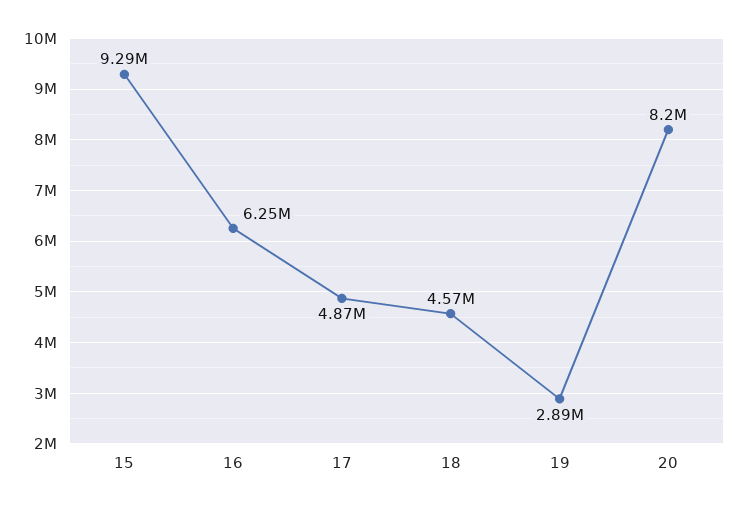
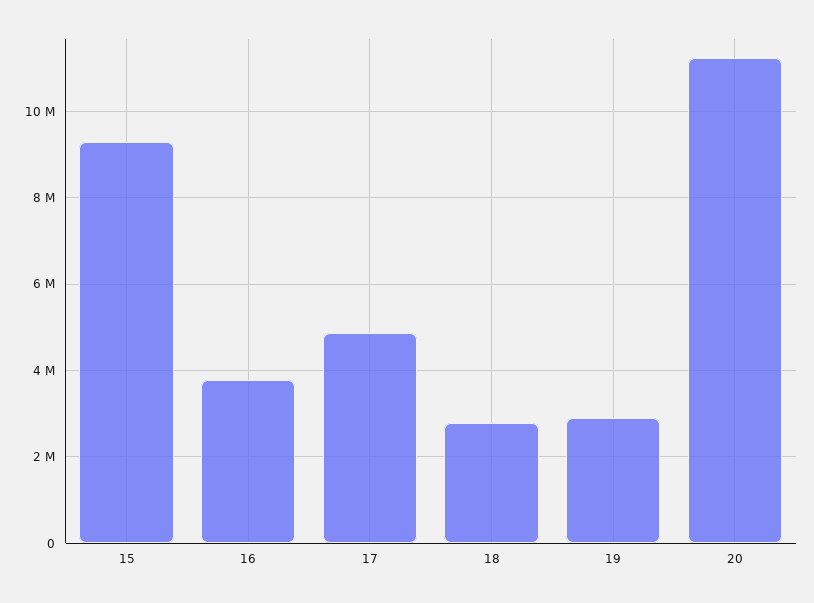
  {
    "15": 9290000,
-   "16": 6250000,
+   "16": 3800000,
    "17": 4870000,
-   "18": 4570000,
+   "18": 2800000,
    "19": 2890000,
-   "20": 8200000
+   "20": 11200000
  }

